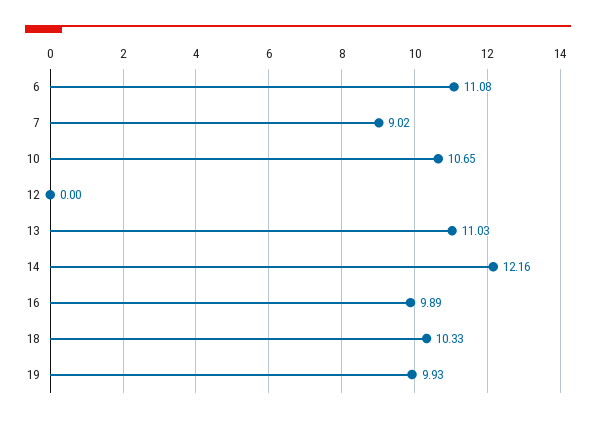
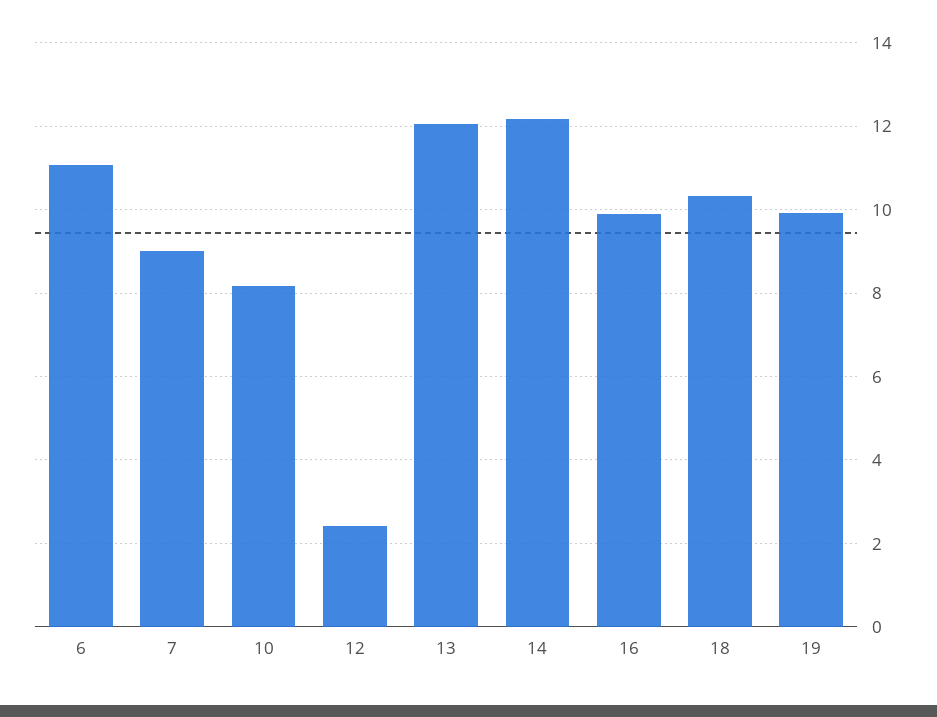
  {
    "6": 11.08,
    "7": 9.02,
-   "10": 10.65,
+   "10": 8.2,
-   "12": 0,
+   "12": 2.4,
-   "13": 11.03,
+   "13": 12,
    "14": 12.16,
    "16": 9.89,
    "18": 10.33,
    "19": 9.93
  }

